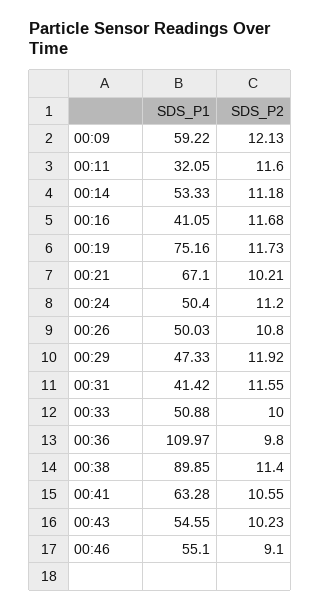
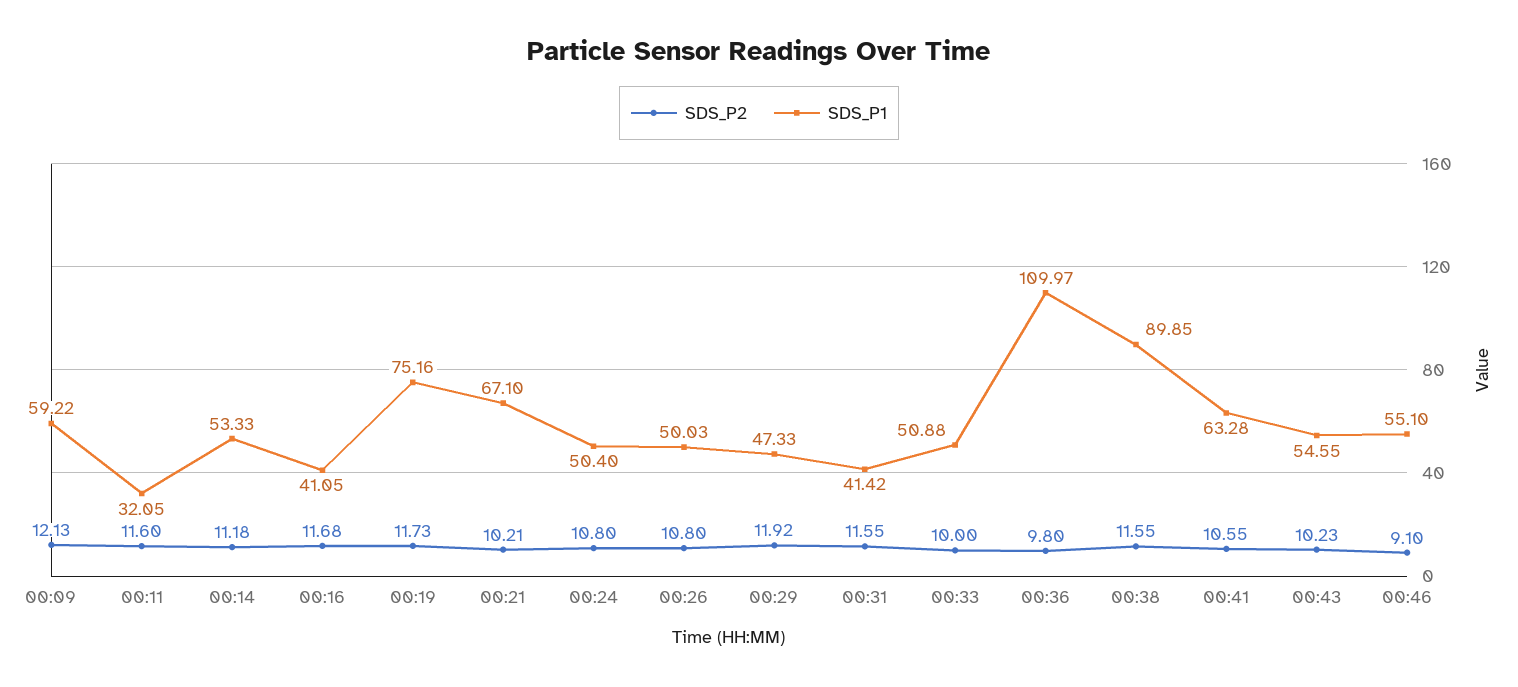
  {
    "SDS_P1": {
      "00:09": 59.22,
      "00:11": 32.05,
      "00:14": 53.33,
      "00:16": 41.05,
      "00:19": 75.16,
      "00:21": 67.1,
      "00:24": 50.4,
      "00:26": 50.03,
      "00:29": 47.33,
      "00:31": 41.42,
      "00:33": 50.88,
      "00:36": 109.97,
      "00:38": 89.85,
      "00:41": 63.28,
      "00:43": 54.55,
      "00:46": 55.1
    },
    "SDS_P2": {
      "00:09": 12.13,
      "00:11": 11.6,
      "00:14": 11.18,
      "00:16": 11.68,
      "00:19": 11.73,
      "00:21": 10.21,
-     "00:24": 11.2,
+     "00:24": 10.8,
      "00:26": 10.8,
      "00:29": 11.92,
      "00:31": 11.55,
      "00:33": 10,
      "00:36": 9.8,
-     "00:38": 11.4,
+     "00:38": 11.55,
      "00:41": 10.55,
      "00:43": 10.23,
      "00:46": 9.1
    }
  }

